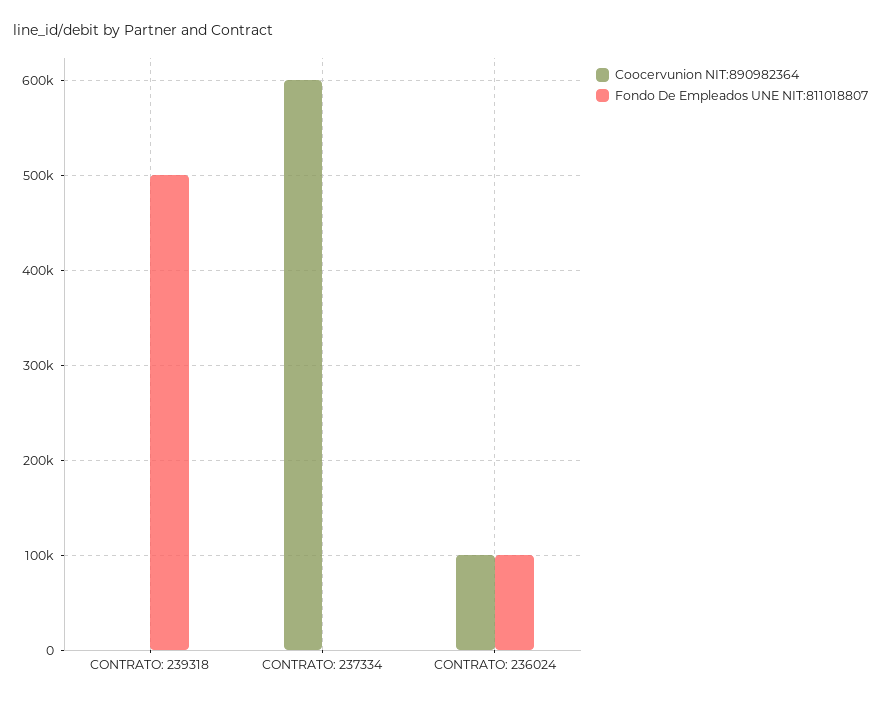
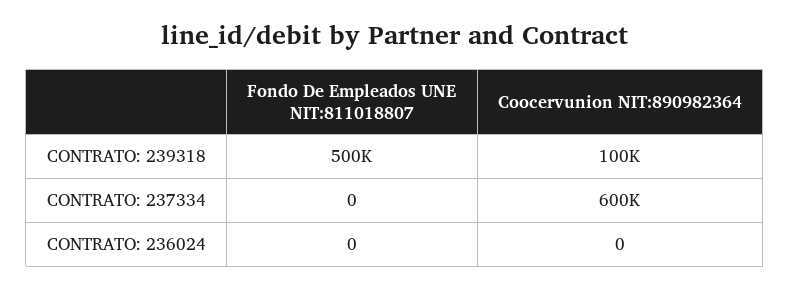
  {
    "Coocervunion NIT:890982364": {
-     "CONTRATO: 239318": 0,
+     "CONTRATO: 239318": 100000,
      "CONTRATO: 237334": 600000,
-     "CONTRATO: 236024": 100000
+     "CONTRATO: 236024": 0
    },
    "Fondo De Empleados UNE NIT:811018807": {
      "CONTRATO: 239318": 500000,
      "CONTRATO: 237334": 0,
-     "CONTRATO: 236024": 100000
+     "CONTRATO: 236024": 0
    }
  }

